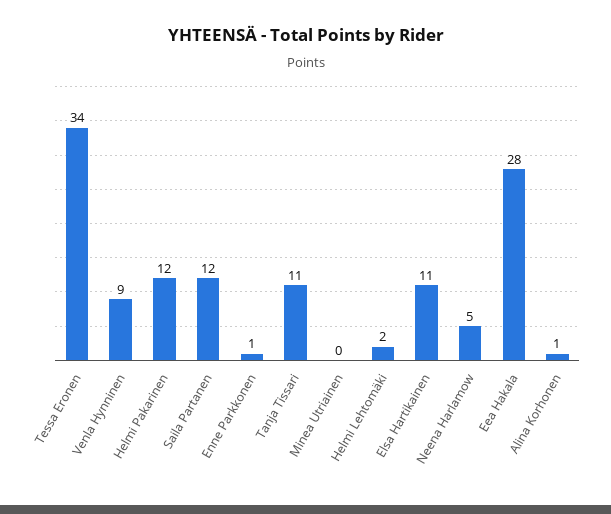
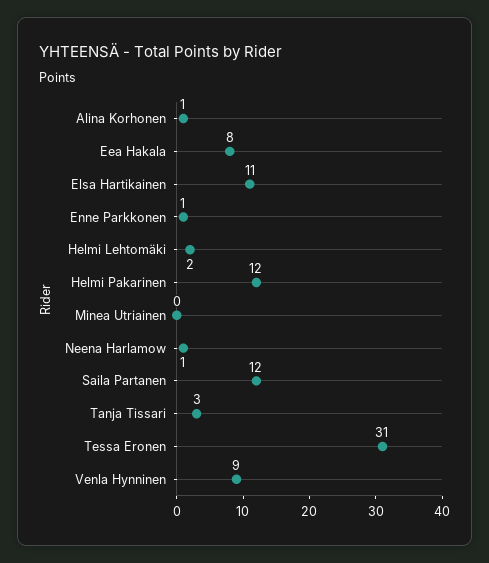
  {
-   "Tessa Eronen": 34,
+   "Tessa Eronen": 31,
    "Venla Hynninen": 9,
    "Helmi Pakarinen": 12,
    "Saila Partanen": 12,
    "Enne Parkkonen": 1,
-   "Tanja Tissari": 11,
+   "Tanja Tissari": 3,
    "Minea Utriainen": 0,
    "Helmi Lehtomäki": 2,
    "Elsa Hartikainen": 11,
-   "Neena Harlamow": 5,
+   "Neena Harlamow": 1,
-   "Eea Hakala": 28,
+   "Eea Hakala": 8,
    "Alina Korhonen": 1
  }

